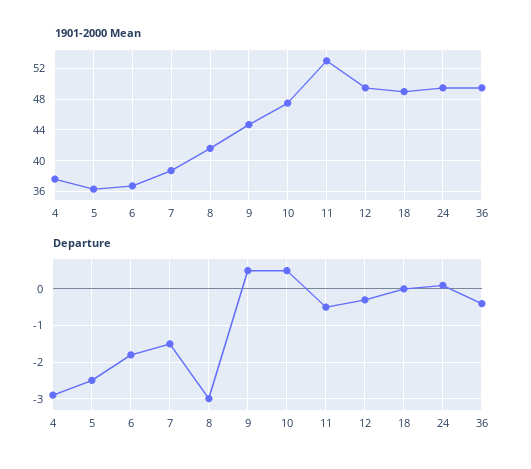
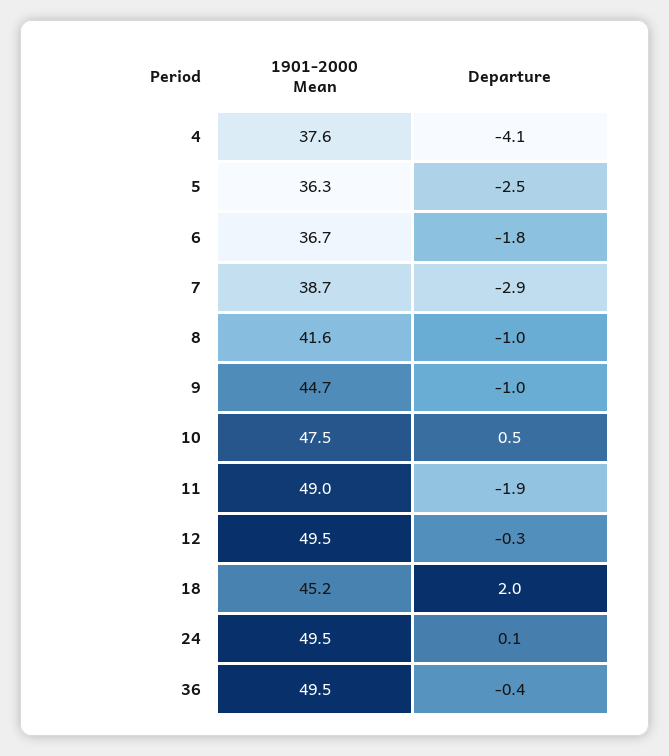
  {
    "1901-2000 Mean": {
      "4": 37.6,
      "5": 36.3,
      "6": 36.7,
      "7": 38.7,
      "8": 41.6,
      "9": 44.7,
      "10": 47.5,
-     "11": 53,
+     "11": 49,
      "12": 49.5,
-     "18": 49,
+     "18": 45.2,
      "24": 49.5,
      "36": 49.5
    },
    "Departure": {
-     "4": -3,
+     "4": -4.1,
      "5": -2.5,
      "6": -1.8,
-     "7": -1.5,
+     "7": -2.9,
-     "8": -3,
+     "8": -1,
-     "9": 0.5,
+     "9": -1,
      "10": 0.5,
-     "11": -0.5,
+     "11": -1.9,
      "12": -0.3,
-     "18": 0,
+     "18": 2,
      "24": 0.1,
      "36": -0.4
    }
  }

